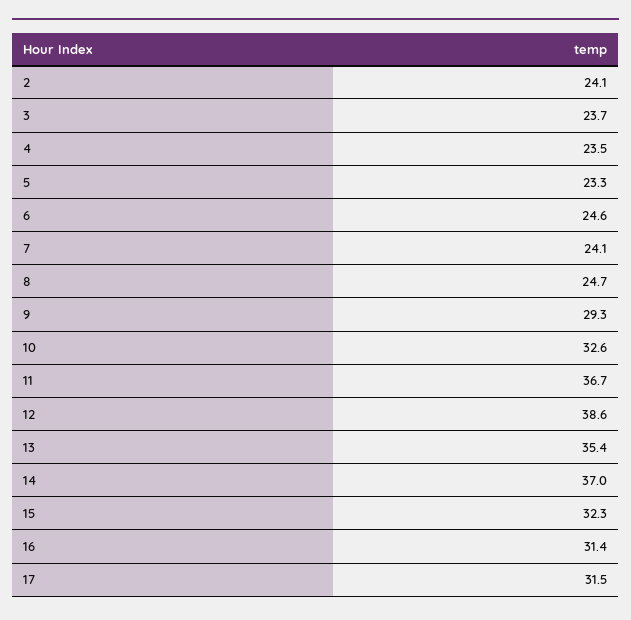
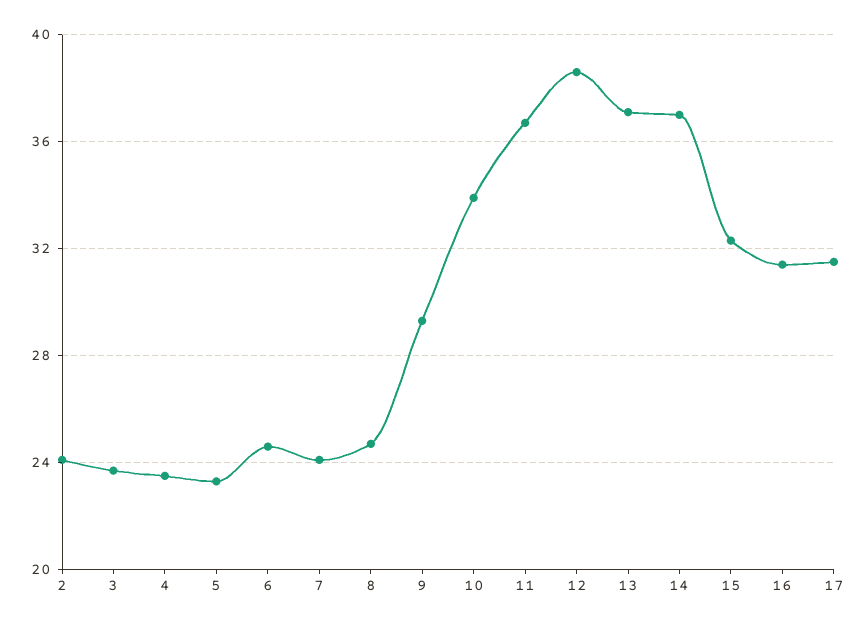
  {
    "2": 24.1,
    "3": 23.7,
    "4": 23.5,
    "5": 23.3,
    "6": 24.6,
    "7": 24.1,
    "8": 24.7,
    "9": 29.3,
-   "10": 32.6,
+   "10": 34,
    "11": 36.7,
    "12": 38.6,
-   "13": 35.4,
+   "13": 37,
    "14": 37,
    "15": 32.3,
    "16": 31.4,
    "17": 31.5
  }

